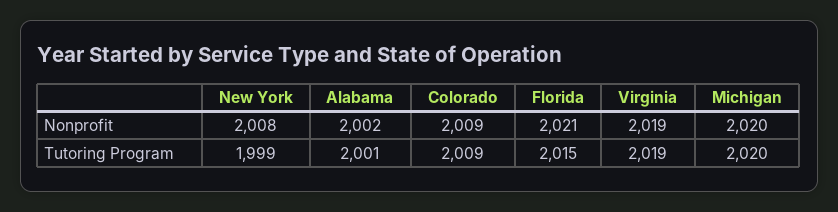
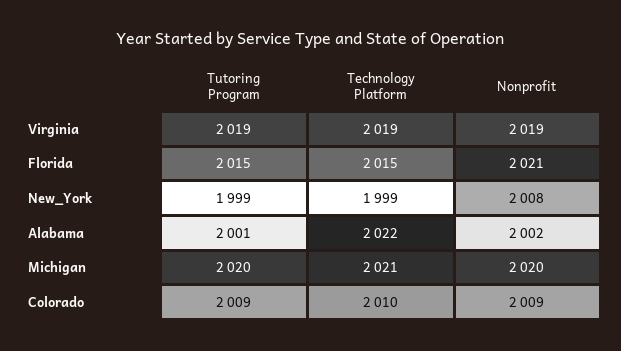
  {
    "New York": {
      "Nonprofit": 2008,
-     "Tutoring Program": 1999
+     "Tutoring Program": 1999,
+     "Technology Platform": 1999
    },
    "Alabama": {
      "Nonprofit": 2002,
-     "Tutoring Program": 2001
+     "Tutoring Program": 2001,
+     "Technology Platform": 2022
    },
    "Colorado": {
      "Nonprofit": 2009,
-     "Tutoring Program": 2009
+     "Tutoring Program": 2009,
+     "Technology Platform": 2010
    },
    "Florida": {
      "Nonprofit": 2021,
-     "Tutoring Program": 2015
+     "Tutoring Program": 2015,
+     "Technology Platform": 2015
    },
    "Virginia": {
      "Nonprofit": 2019,
-     "Tutoring Program": 2019
+     "Tutoring Program": 2019,
+     "Technology Platform": 2019
    },
    "Michigan": {
      "Nonprofit": 2020,
-     "Tutoring Program": 2020
+     "Tutoring Program": 2020,
+     "Technology Platform": 2021
    }
  }

